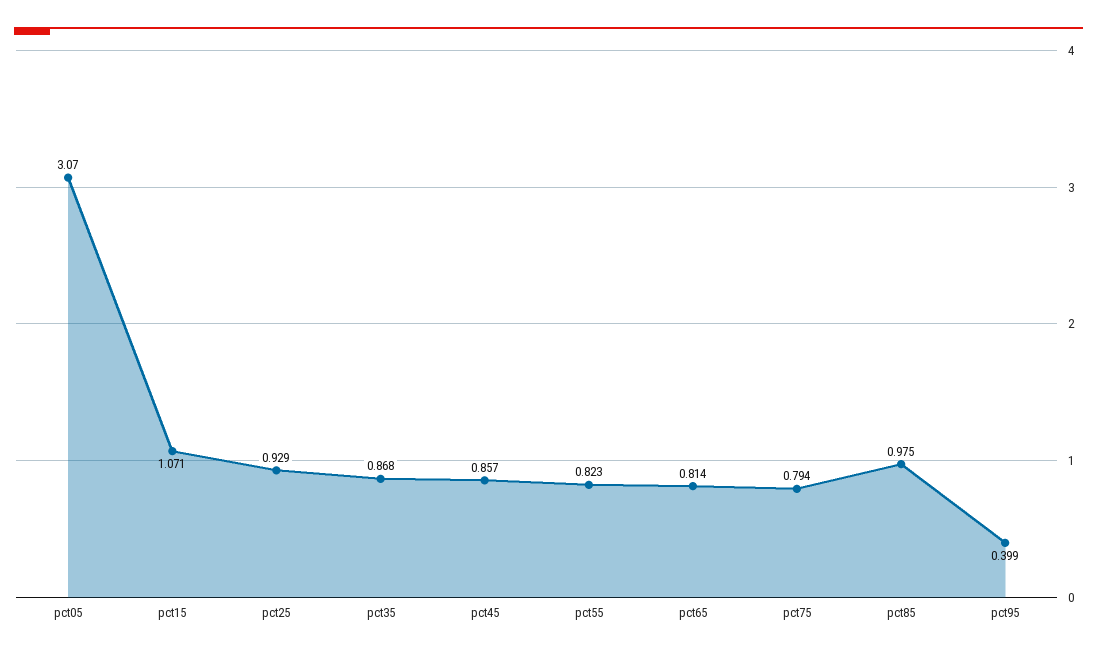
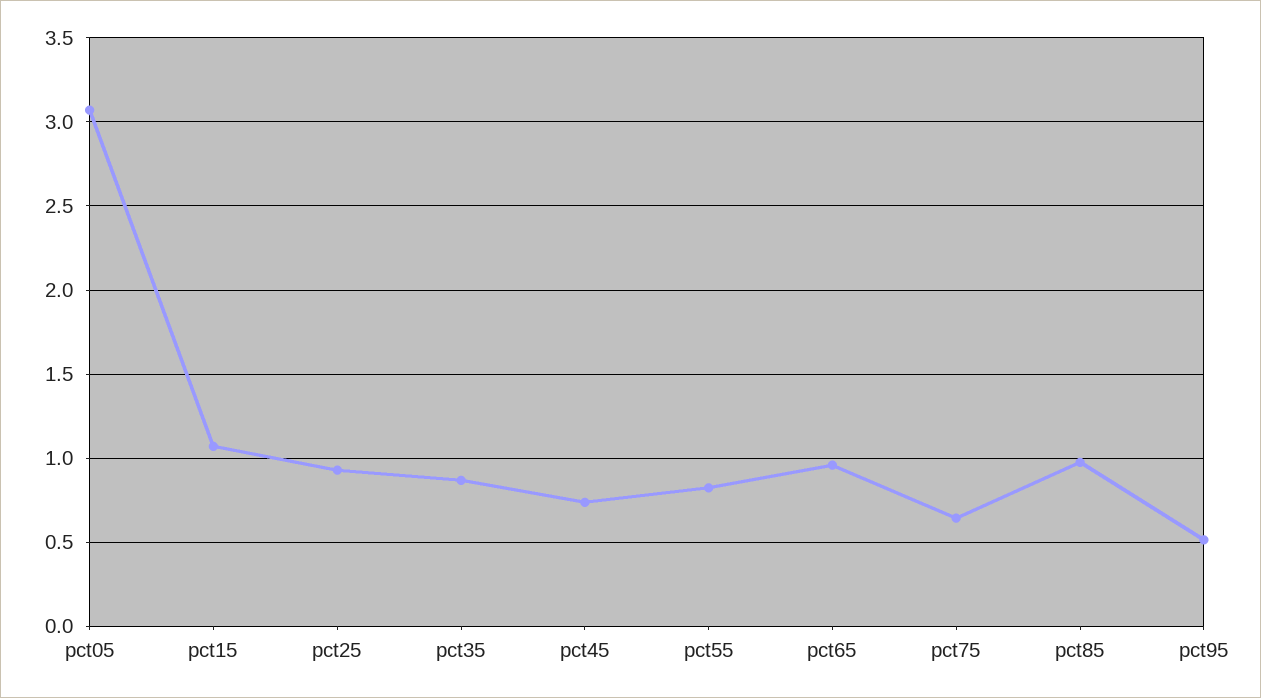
  {
    "pct05": 3.07,
    "pct15": 1.071,
    "pct25": 0.929,
    "pct35": 0.868,
-   "pct45": 0.857,
+   "pct45": 0.75,
    "pct55": 0.823,
-   "pct65": 0.814,
+   "pct65": 0.95,
-   "pct75": 0.794,
+   "pct75": 0.65,
    "pct85": 0.975,
-   "pct95": 0.399
+   "pct95": 0.5
  }

